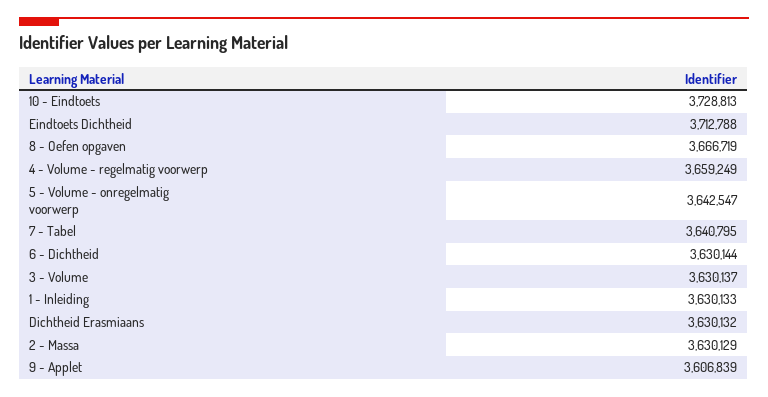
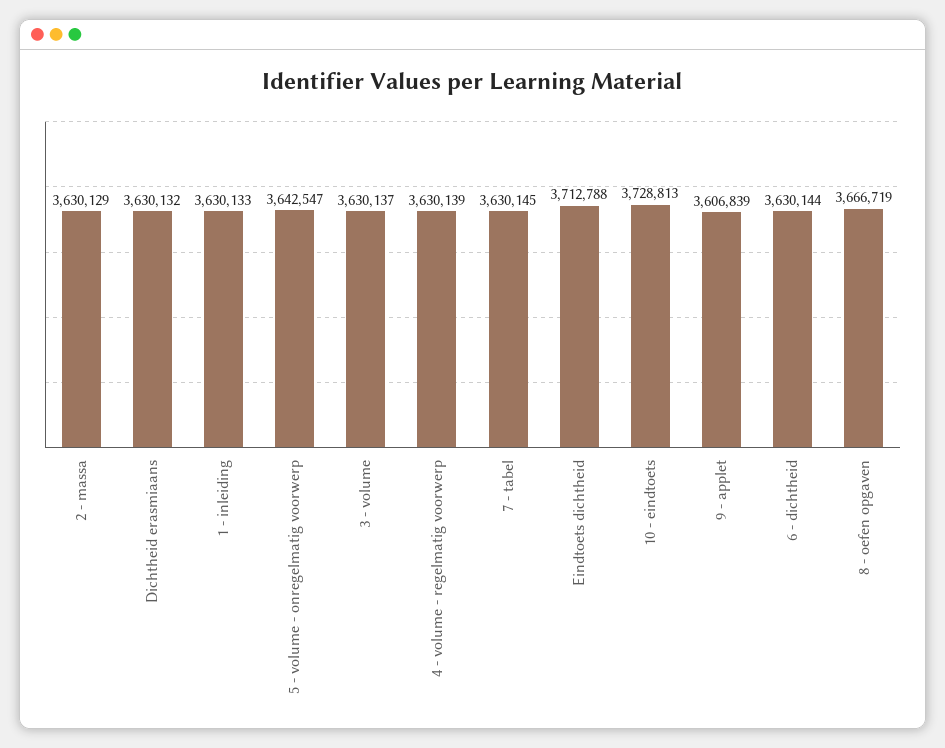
  {
    "10 - Eindtoets": 3728813,
    "Eindtoets Dichtheid": 3712788,
    "8 - Oefen opgaven": 3666719,
-   "4 - Volume - regelmatig voorwerp": 3659249,
+   "4 - Volume - regelmatig voorwerp": 3630139,
    "5 - Volume - onregelmatig voorwerp": 3642547,
-   "7 - Tabel": 3640795,
+   "7 - Tabel": 3630145,
    "6 - Dichtheid": 3630144,
    "3 - Volume": 3630137,
    "1 - Inleiding": 3630133,
    "Dichtheid Erasmiaans": 3630132,
    "2 - Massa": 3630129,
    "9 - Applet": 3606839
  }

